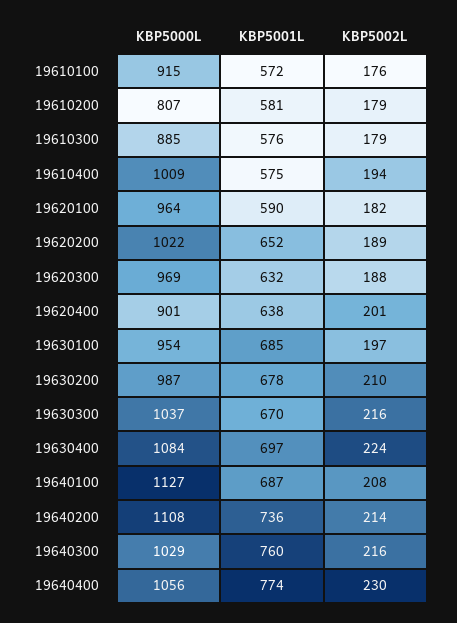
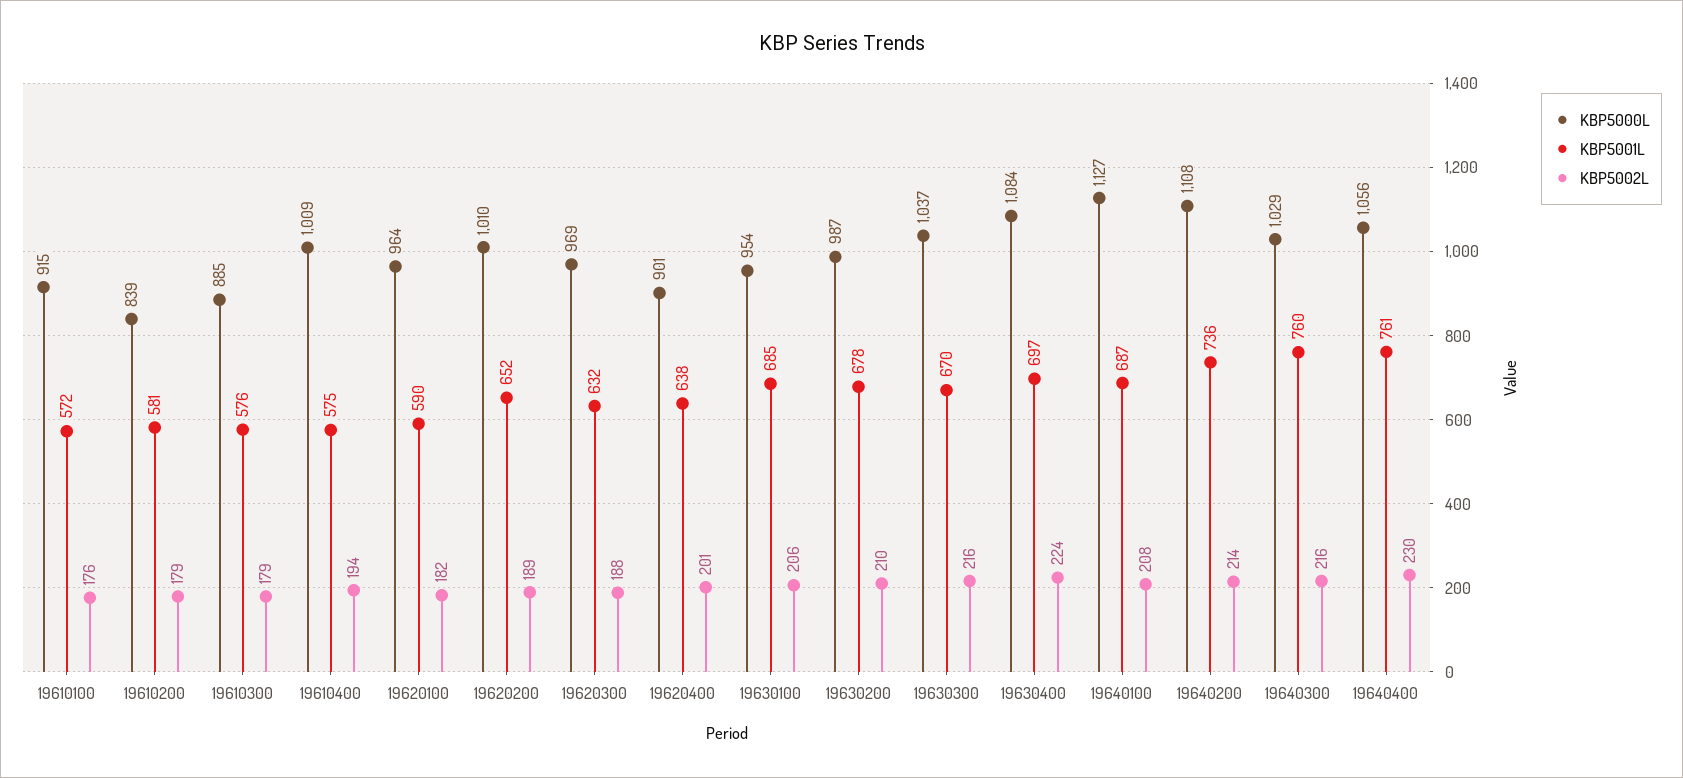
  {
    "KBP5000L": {
      "19610100": 915,
-     "19610200": 807,
+     "19610200": 839,
      "19610300": 885,
      "19610400": 1009,
      "19620100": 964,
-     "19620200": 1022,
+     "19620200": 1010,
      "19620300": 969,
      "19620400": 901,
      "19630100": 954,
      "19630200": 987,
      "19630300": 1037,
      "19630400": 1084,
      "19640100": 1127,
      "19640200": 1108,
      "19640300": 1029,
      "19640400": 1056
    },
    "KBP5001L": {
      "19610100": 572,
      "19610200": 581,
      "19610300": 576,
      "19610400": 575,
      "19620100": 590,
      "19620200": 652,
      "19620300": 632,
      "19620400": 638,
      "19630100": 685,
      "19630200": 678,
      "19630300": 670,
      "19630400": 697,
      "19640100": 687,
      "19640200": 736,
      "19640300": 760,
-     "19640400": 774
+     "19640400": 761
    },
    "KBP5002L": {
      "19610100": 176,
      "19610200": 179,
      "19610300": 179,
      "19610400": 194,
      "19620100": 182,
      "19620200": 189,
      "19620300": 188,
      "19620400": 201,
-     "19630100": 197,
+     "19630100": 206,
      "19630200": 210,
      "19630300": 216,
      "19630400": 224,
      "19640100": 208,
      "19640200": 214,
      "19640300": 216,
      "19640400": 230
    }
  }

